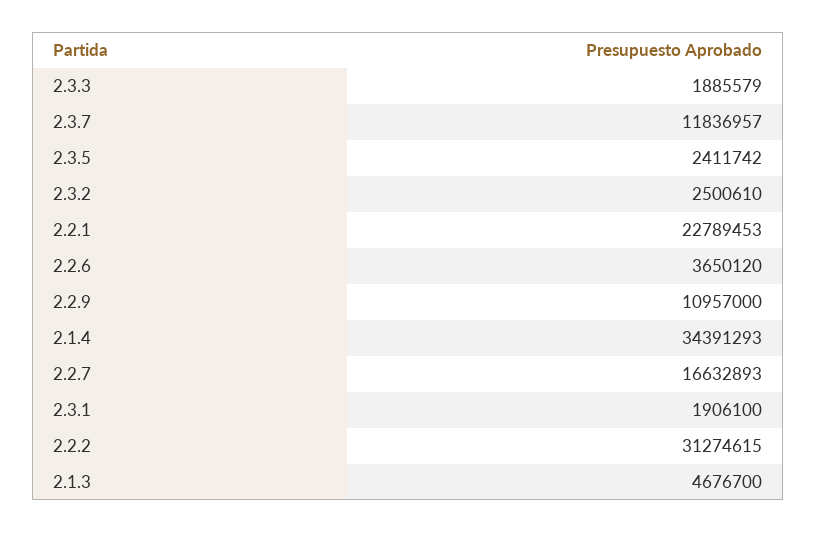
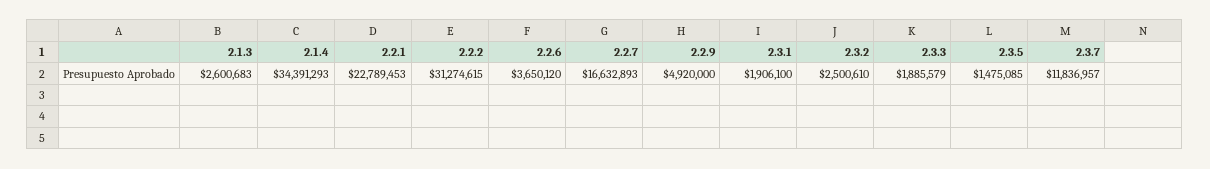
  {
    "2.3.3": 1885579,
    "2.3.7": 11836957,
-   "2.3.5": 2411742,
+   "2.3.5": 1475085,
    "2.3.2": 2500610,
    "2.2.1": 22789453,
    "2.2.6": 3650120,
-   "2.2.9": 10957000,
+   "2.2.9": 4920000,
    "2.1.4": 34391293,
    "2.2.7": 16632893,
    "2.3.1": 1906100,
    "2.2.2": 31274615,
-   "2.1.3": 4676700
+   "2.1.3": 2600683
  }

